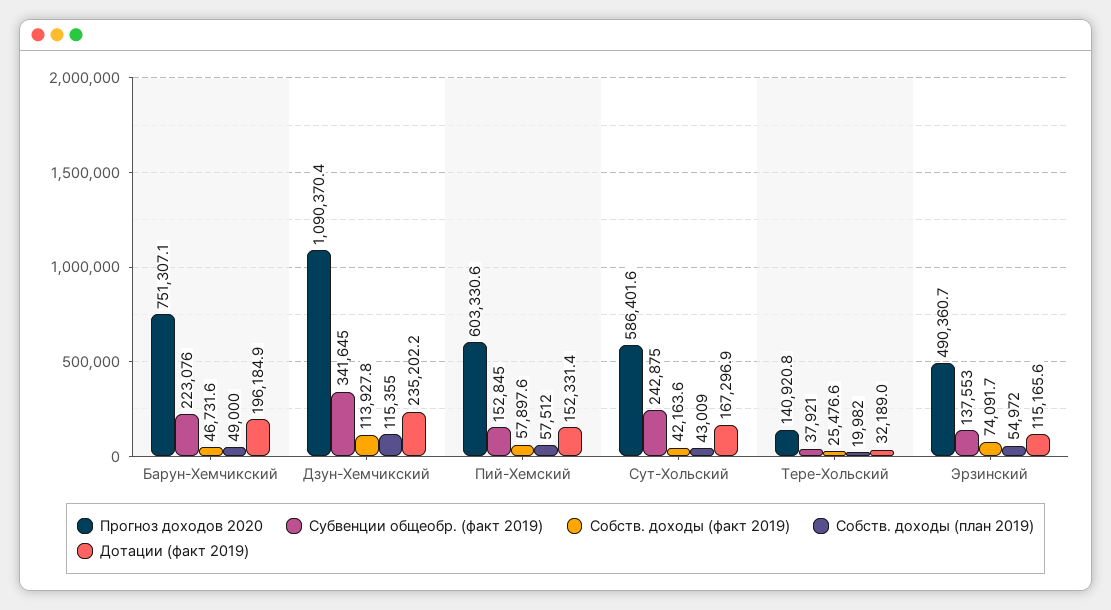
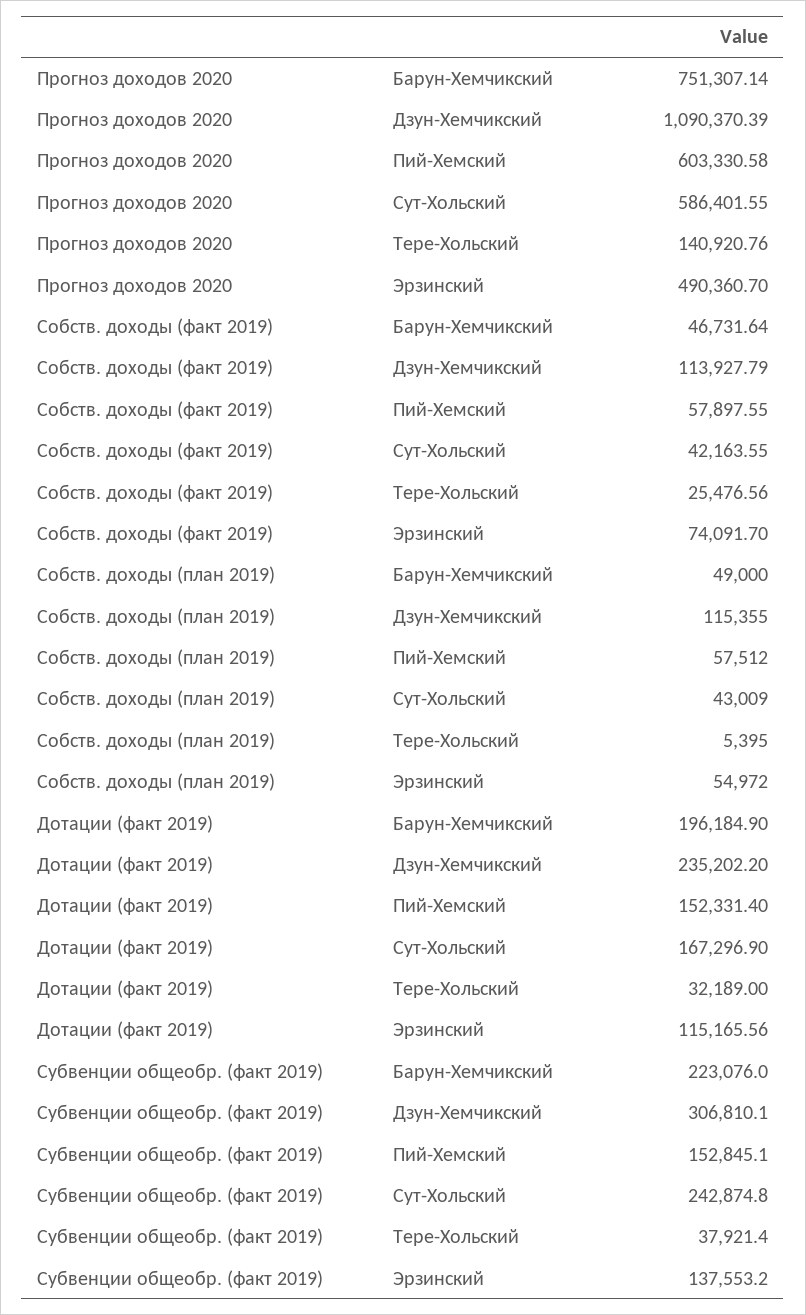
  {
    "Прогноз доходов 2020": {
      "Барун-Хемчикский": 751307.14,
      "Дзун-Хемчикский": 1090370.39,
      "Пий-Хемский": 603330.58,
      "Сут-Хольский": 586401.55,
      "Тере-Хольский": 140920.76,
      "Эрзинский": 490360.7
    },
    "Субвенции общеобр. (факт 2019)": {
      "Барун-Хемчикский": 223076,
-     "Дзун-Хемчикский": 341645,
+     "Дзун-Хемчикский": 306810.1,
      "Пий-Хемский": 152845.1,
      "Сут-Хольский": 242874.8,
      "Тере-Хольский": 37921.4,
      "Эрзинский": 137553.2
    },
    "Собств. доходы (факт 2019)": {
      "Барун-Хемчикский": 46731.64,
      "Дзун-Хемчикский": 113927.79,
      "Пий-Хемский": 57897.55,
      "Сут-Хольский": 42163.55,
      "Тере-Хольский": 25476.56,
      "Эрзинский": 74091.7
    },
    "Собств. доходы (план 2019)": {
      "Барун-Хемчикский": 49000,
      "Дзун-Хемчикский": 115355,
      "Пий-Хемский": 57512,
      "Сут-Хольский": 43009,
-     "Тере-Хольский": 19982,
+     "Тере-Хольский": 5395,
      "Эрзинский": 54972
    },
    "Дотации (факт 2019)": {
      "Барун-Хемчикский": 196184.9,
      "Дзун-Хемчикский": 235202.2,
      "Пий-Хемский": 152331.4,
      "Сут-Хольский": 167296.9,
      "Тере-Хольский": 32189,
      "Эрзинский": 115165.56
    }
  }

